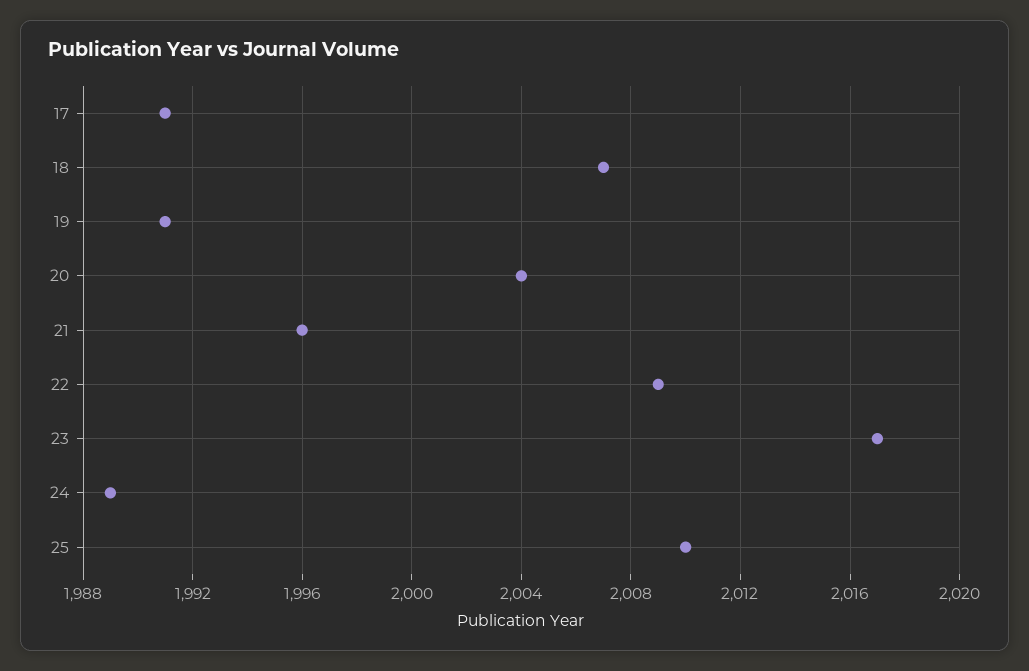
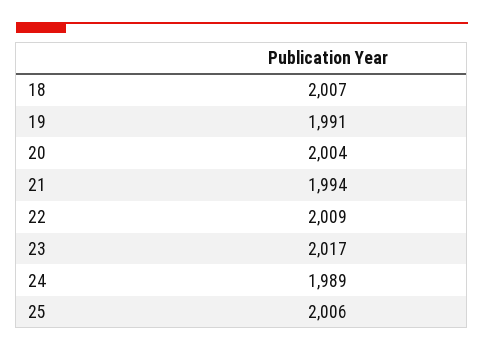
  {
-   "17": 1991,
    "18": 2007,
    "19": 1991,
    "20": 2004,
-   "21": 1996,
+   "21": 1994,
    "22": 2009,
    "23": 2017,
    "24": 1989,
-   "25": 2010
+   "25": 2006
  }

